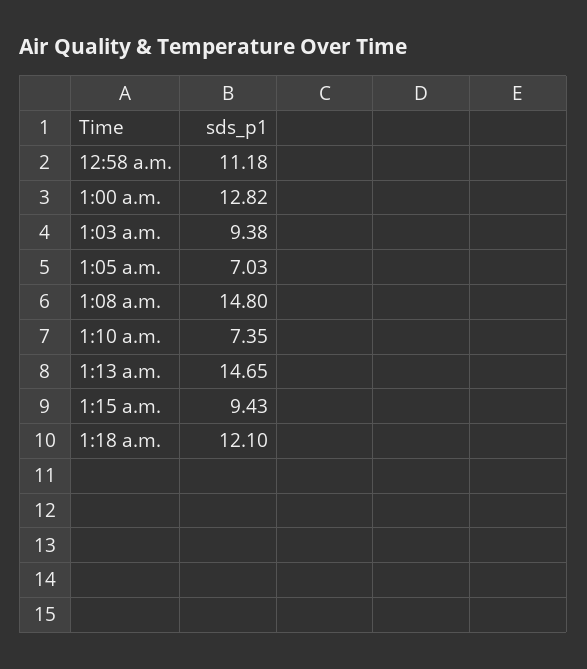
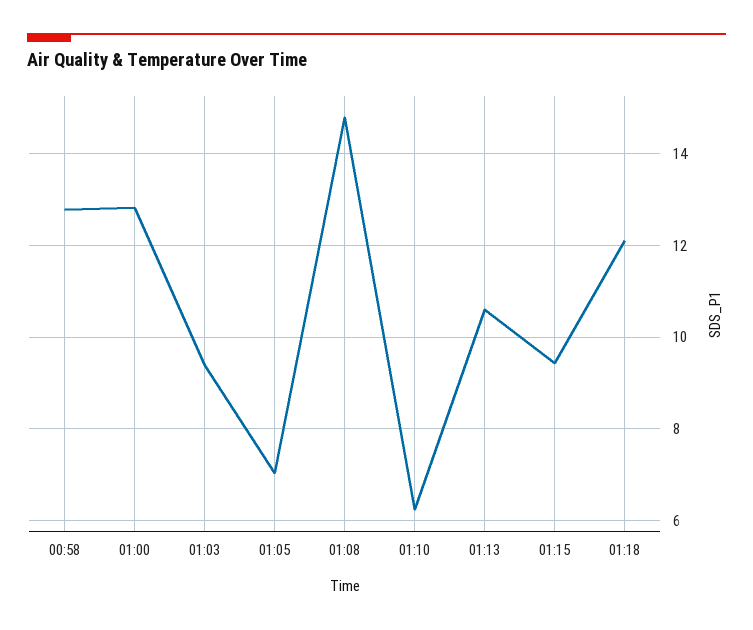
  {
-   "12:58 a.m.": 11.18,
+   "12:58 a.m.": 12.8,
    "1:00 a.m.": 12.82,
    "1:03 a.m.": 9.38,
    "1:05 a.m.": 7.03,
    "1:08 a.m.": 14.8,
-   "1:10 a.m.": 7.35,
+   "1:10 a.m.": 6.2,
-   "1:13 a.m.": 14.65,
+   "1:13 a.m.": 10.6,
    "1:15 a.m.": 9.43,
    "1:18 a.m.": 12.1
  }

